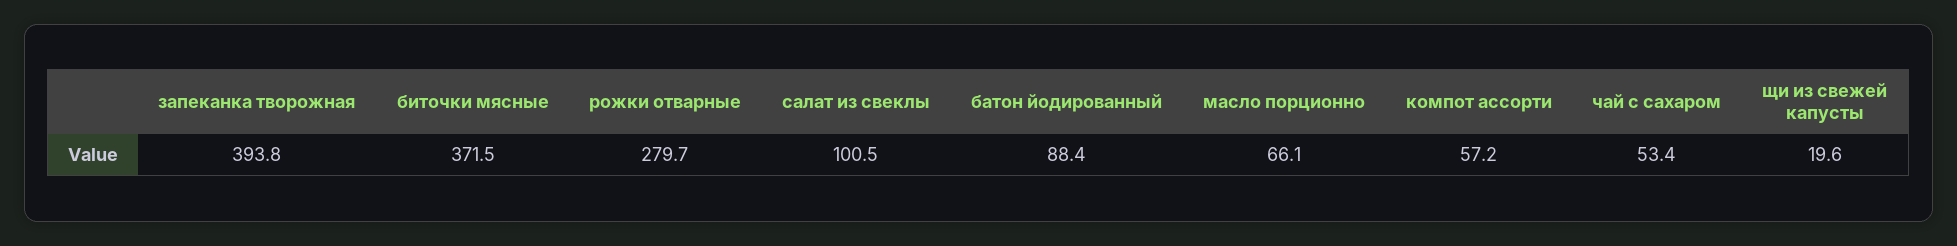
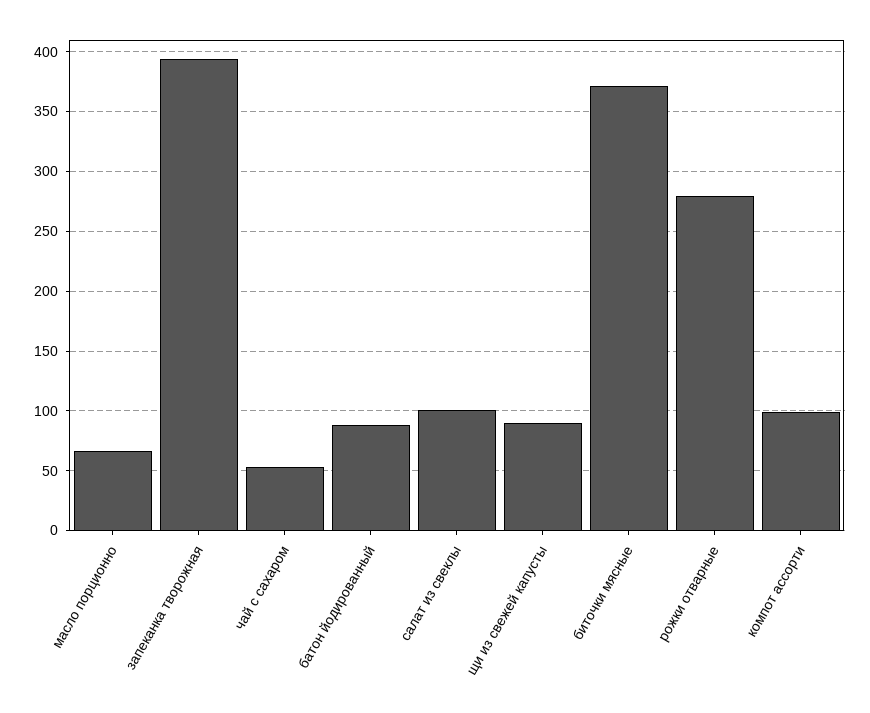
  {
    "запеканка творожная": 393.8,
    "биточки мясные": 371.5,
    "рожки отварные": 279.7,
    "салат из свеклы": 100.5,
    "батон йодированный": 88.4,
    "масло порционно": 66.1,
-   "компот ассорти": 57.2,
+   "компот ассорти": 100,
    "чай с сахаром": 53.4,
-   "щи из свежей капусты": 19.6
+   "щи из свежей капусты": 90
  }

